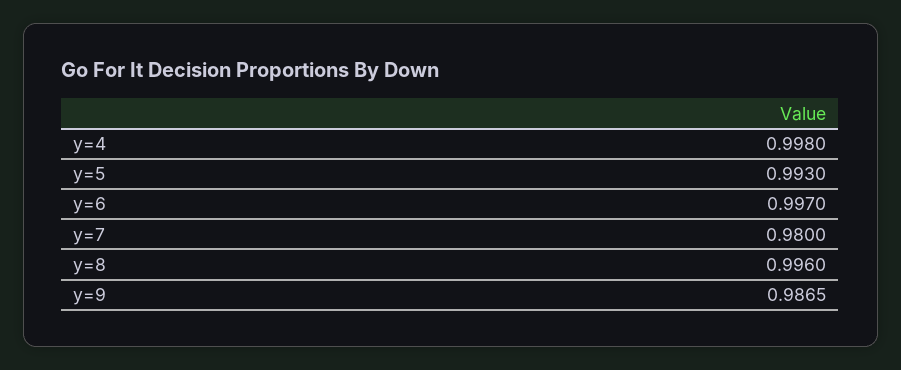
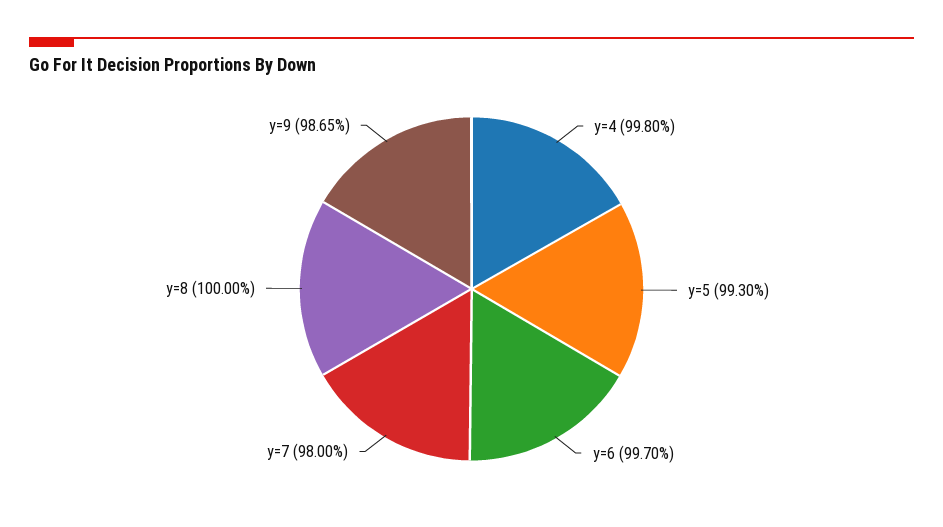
  {
    "y=4": 0.998,
    "y=5": 0.993,
    "y=6": 0.997,
    "y=7": 0.98,
-   "y=8": 0.996,
+   "y=8": 1,
    "y=9": 0.9865
  }

